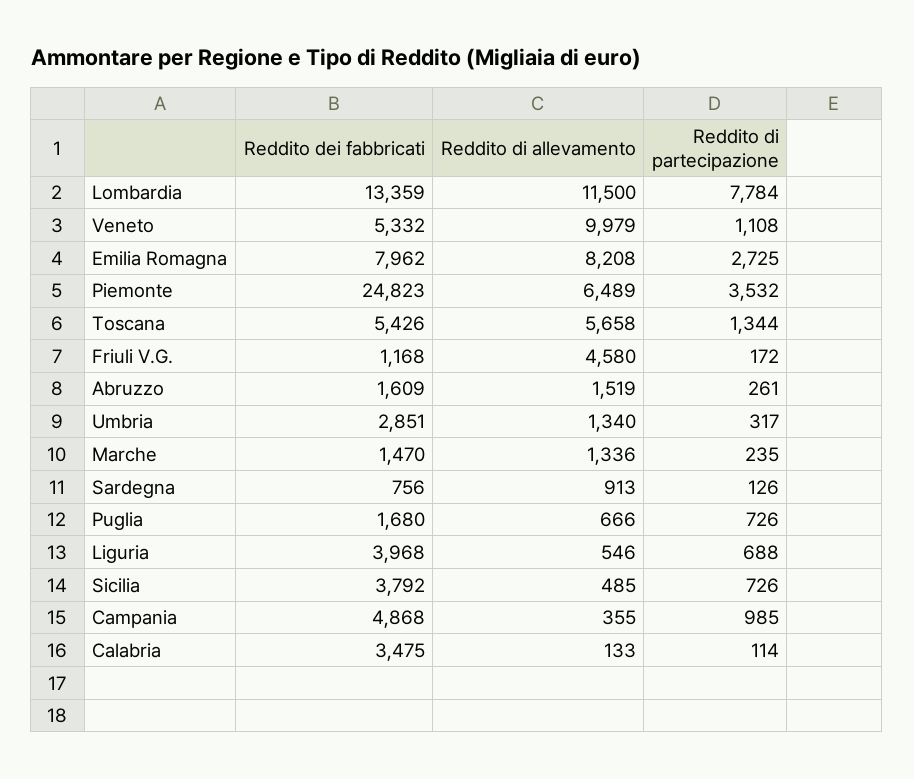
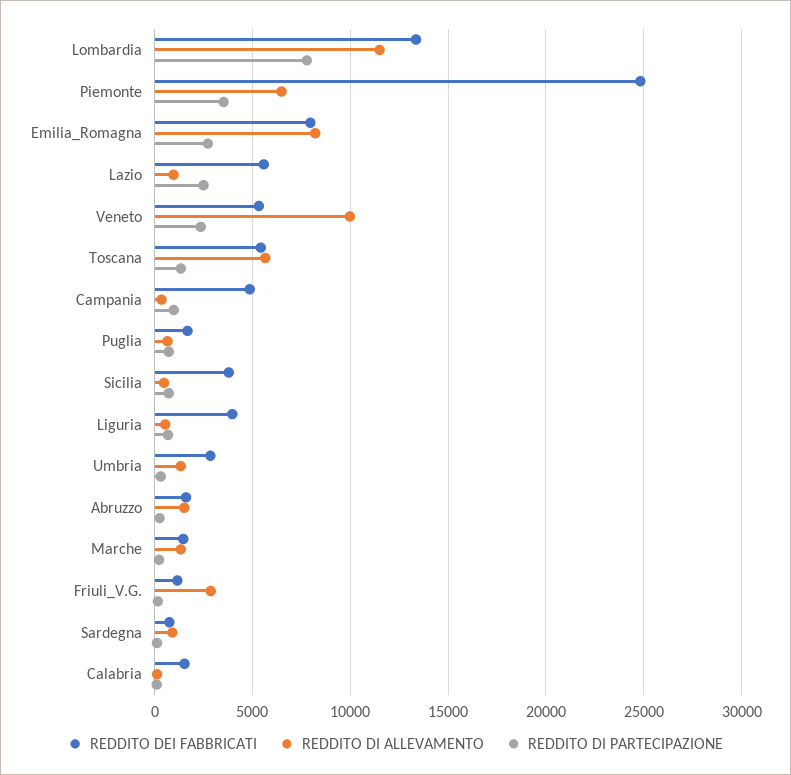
  {
    "Reddito dei fabbricati": {
      "Lombardia": 13359,
      "Veneto": 5332,
      "Emilia Romagna": 7962,
      "Piemonte": 24823,
      "Toscana": 5426,
      "Friuli V.G.": 1168,
      "Abruzzo": 1609,
      "Umbria": 2851,
      "Marche": 1470,
      "Sardegna": 756,
      "Puglia": 1680,
      "Liguria": 3968,
      "Sicilia": 3792,
      "Campania": 4868,
-     "Calabria": 3475
+     "Calabria": 1500,
+     "Lazio": 5500
    },
    "Reddito di allevamento": {
      "Lombardia": 11500,
      "Veneto": 9979,
      "Emilia Romagna": 8208,
      "Piemonte": 6489,
      "Toscana": 5658,
-     "Friuli V.G.": 4580,
+     "Friuli V.G.": 3000,
      "Abruzzo": 1519,
      "Umbria": 1340,
      "Marche": 1336,
      "Sardegna": 913,
      "Puglia": 666,
      "Liguria": 546,
      "Sicilia": 485,
      "Campania": 355,
-     "Calabria": 133
+     "Calabria": 133,
+     "Lazio": 1000
    },
    "Reddito di partecipazione": {
      "Lombardia": 7784,
-     "Veneto": 1108,
+     "Veneto": 2500,
      "Emilia Romagna": 2725,
      "Piemonte": 3532,
      "Toscana": 1344,
      "Friuli V.G.": 172,
      "Abruzzo": 261,
      "Umbria": 317,
      "Marche": 235,
      "Sardegna": 126,
      "Puglia": 726,
      "Liguria": 688,
      "Sicilia": 726,
      "Campania": 985,
-     "Calabria": 114
+     "Calabria": 114,
+     "Lazio": 2500
    }
  }

